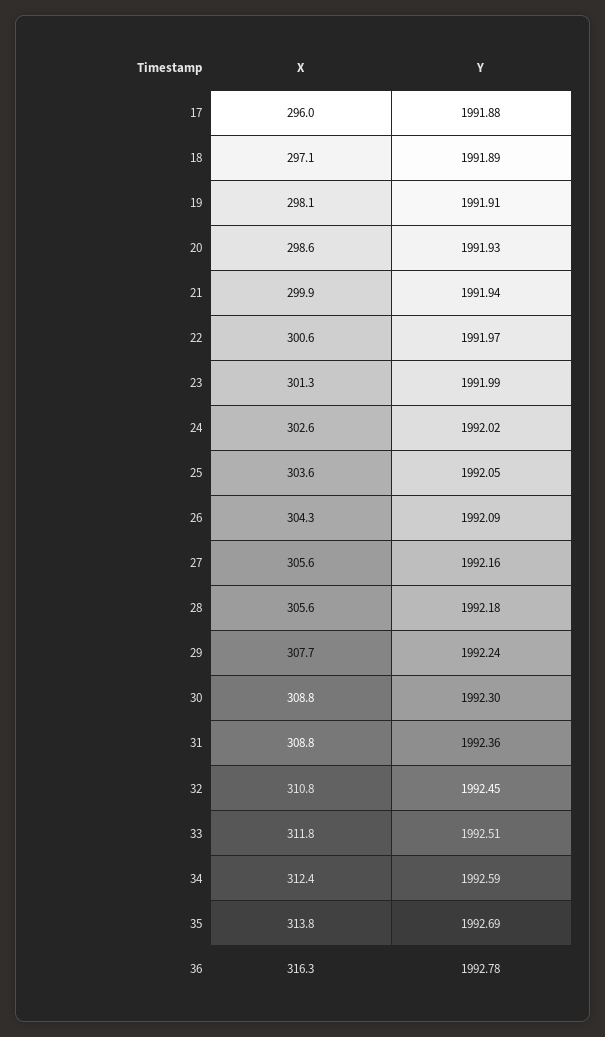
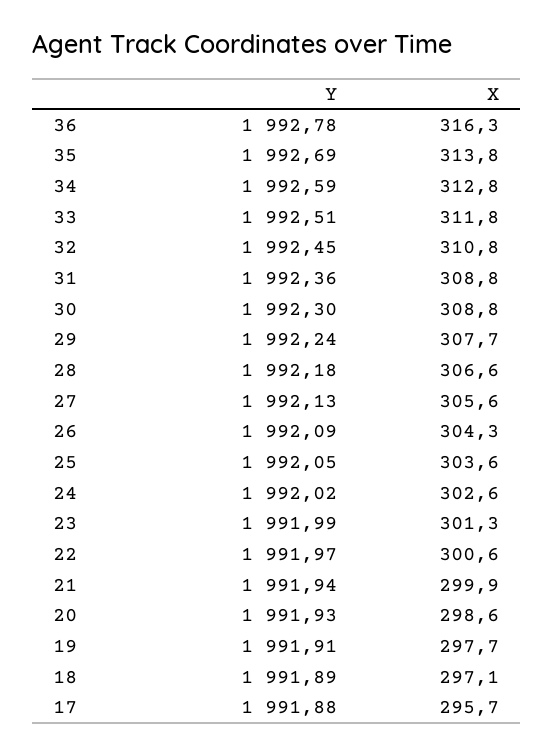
  {
    "X": {
-     "17": 296,
+     "17": 295.7,
      "18": 297.1,
-     "19": 298.1,
+     "19": 297.7,
      "20": 298.6,
      "21": 299.9,
      "22": 300.6,
      "23": 301.3,
      "24": 302.6,
      "25": 303.6,
      "26": 304.3,
      "27": 305.6,
-     "28": 305.6,
+     "28": 306.6,
      "29": 307.7,
      "30": 308.8,
      "31": 308.8,
      "32": 310.8,
      "33": 311.8,
-     "34": 312.4,
+     "34": 312.8,
      "35": 313.8,
      "36": 316.3
    },
    "Y": {
      "17": 1991.88,
      "18": 1991.89,
      "19": 1991.91,
      "20": 1991.93,
      "21": 1991.94,
      "22": 1991.97,
      "23": 1991.99,
      "24": 1992.02,
      "25": 1992.05,
      "26": 1992.09,
-     "27": 1992.16,
+     "27": 1992.13,
      "28": 1992.18,
      "29": 1992.24,
      "30": 1992.3,
      "31": 1992.36,
      "32": 1992.45,
      "33": 1992.51,
      "34": 1992.59,
      "35": 1992.69,
      "36": 1992.78
    }
  }

